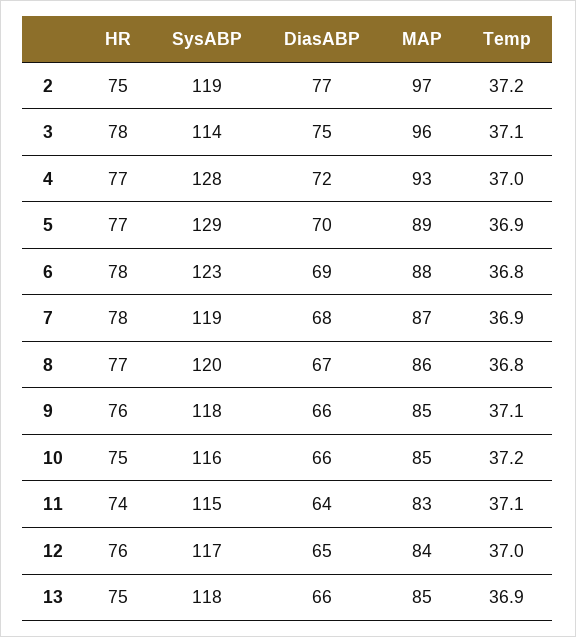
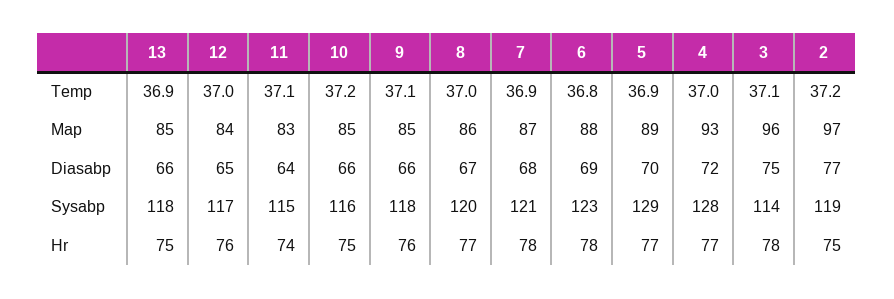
  {
    "HR": {
      "2": 75,
      "3": 78,
      "4": 77,
      "5": 77,
      "6": 78,
      "7": 78,
      "8": 77,
      "9": 76,
      "10": 75,
      "11": 74,
      "12": 76,
      "13": 75
    },
    "SysABP": {
      "2": 119,
      "3": 114,
      "4": 128,
      "5": 129,
      "6": 123,
-     "7": 119,
+     "7": 121,
      "8": 120,
      "9": 118,
      "10": 116,
      "11": 115,
      "12": 117,
      "13": 118
    },
    "DiasABP": {
      "2": 77,
      "3": 75,
      "4": 72,
      "5": 70,
      "6": 69,
      "7": 68,
      "8": 67,
      "9": 66,
      "10": 66,
      "11": 64,
      "12": 65,
      "13": 66
    },
    "MAP": {
      "2": 97,
      "3": 96,
      "4": 93,
      "5": 89,
      "6": 88,
      "7": 87,
      "8": 86,
      "9": 85,
      "10": 85,
      "11": 83,
      "12": 84,
      "13": 85
    },
    "Temp": {
      "2": 37.2,
      "3": 37.1,
      "4": 37,
      "5": 36.9,
      "6": 36.8,
      "7": 36.9,
-     "8": 36.8,
+     "8": 37,
      "9": 37.1,
      "10": 37.2,
      "11": 37.1,
      "12": 37,
      "13": 36.9
    }
  }

